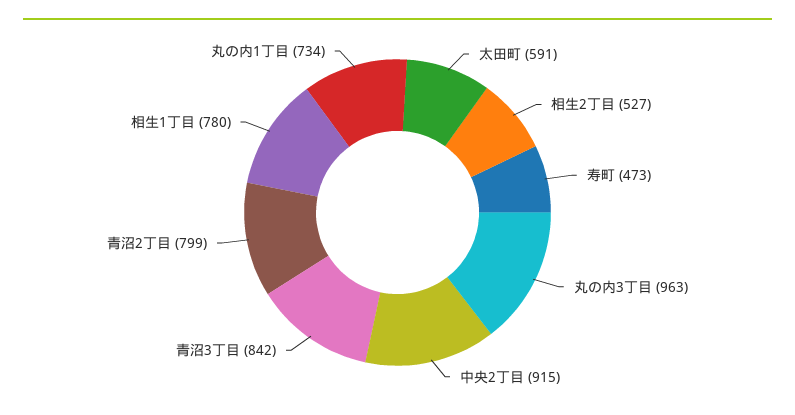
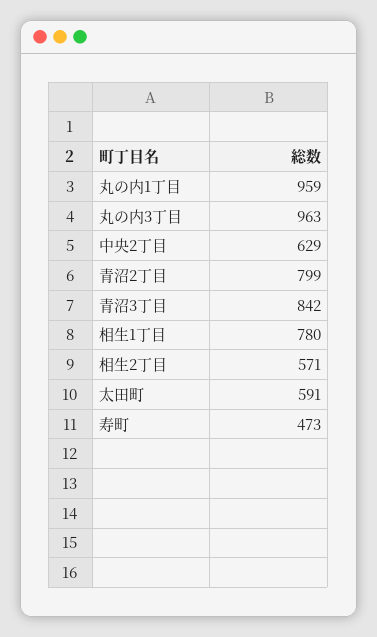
  {
    "太田町": 591,
-   "相生2丁目": 527,
+   "相生2丁目": 571,
    "寿町": 473,
    "丸の内3丁目": 963,
-   "中央2丁目": 915,
+   "中央2丁目": 629,
    "青沼3丁目": 842,
    "青沼2丁目": 799,
    "相生1丁目": 780,
-   "丸の内1丁目": 734
+   "丸の内1丁目": 959
  }

